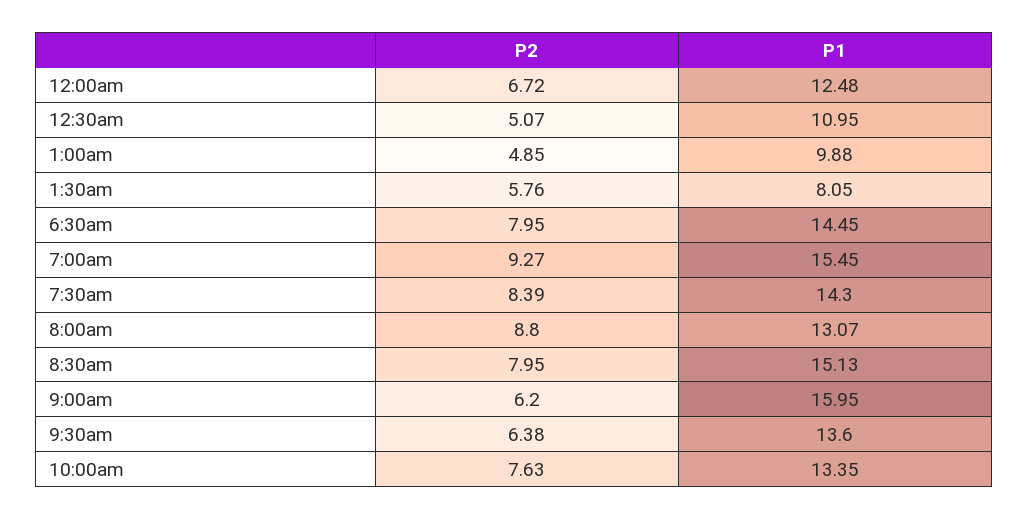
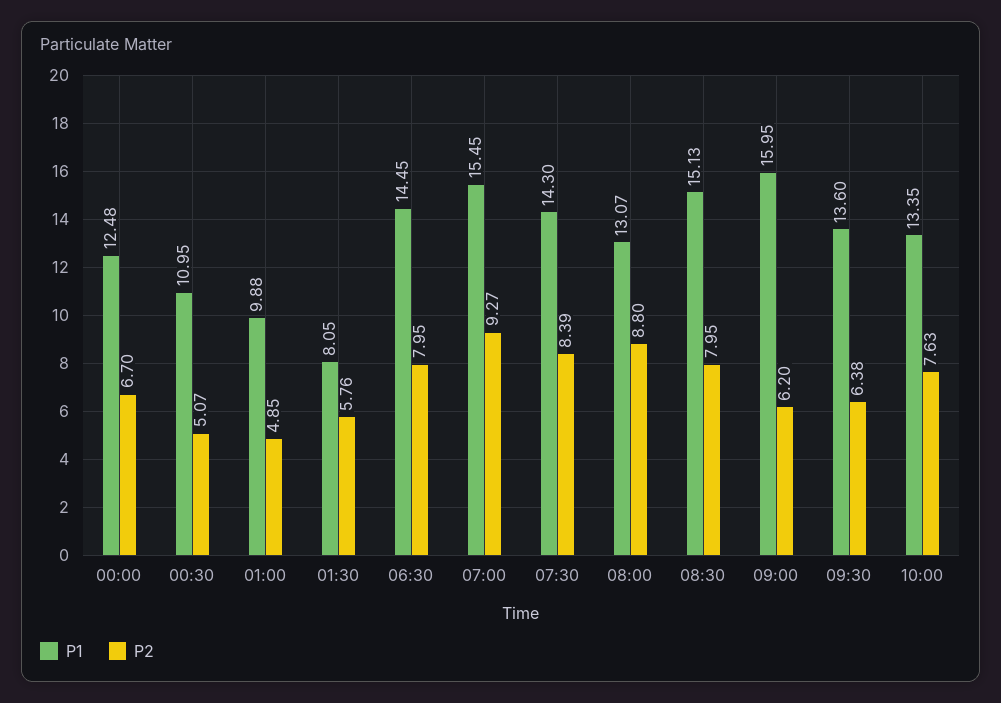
  {
    "P2": {
-     "12:00am": 6.72,
+     "12:00am": 6.7,
      "12:30am": 5.07,
      "1:00am": 4.85,
      "1:30am": 5.76,
      "6:30am": 7.95,
      "7:00am": 9.27,
      "7:30am": 8.39,
      "8:00am": 8.8,
      "8:30am": 7.95,
      "9:00am": 6.2,
      "9:30am": 6.38,
      "10:00am": 7.63
    },
    "P1": {
      "12:00am": 12.48,
      "12:30am": 10.95,
      "1:00am": 9.88,
      "1:30am": 8.05,
      "6:30am": 14.45,
      "7:00am": 15.45,
      "7:30am": 14.3,
      "8:00am": 13.07,
      "8:30am": 15.13,
      "9:00am": 15.95,
      "9:30am": 13.6,
      "10:00am": 13.35
    }
  }

